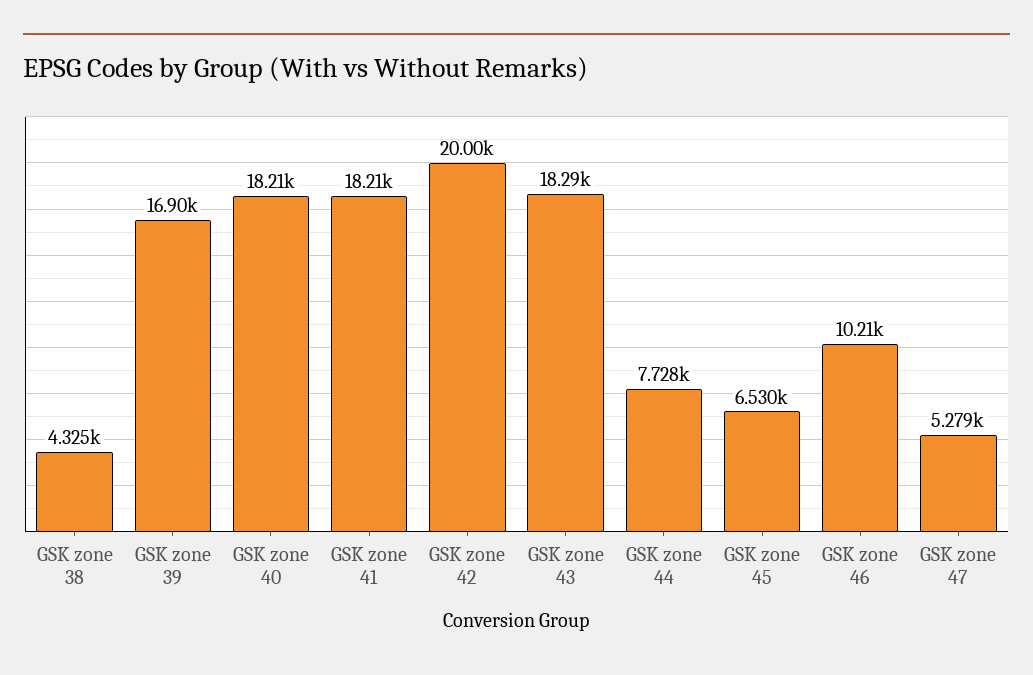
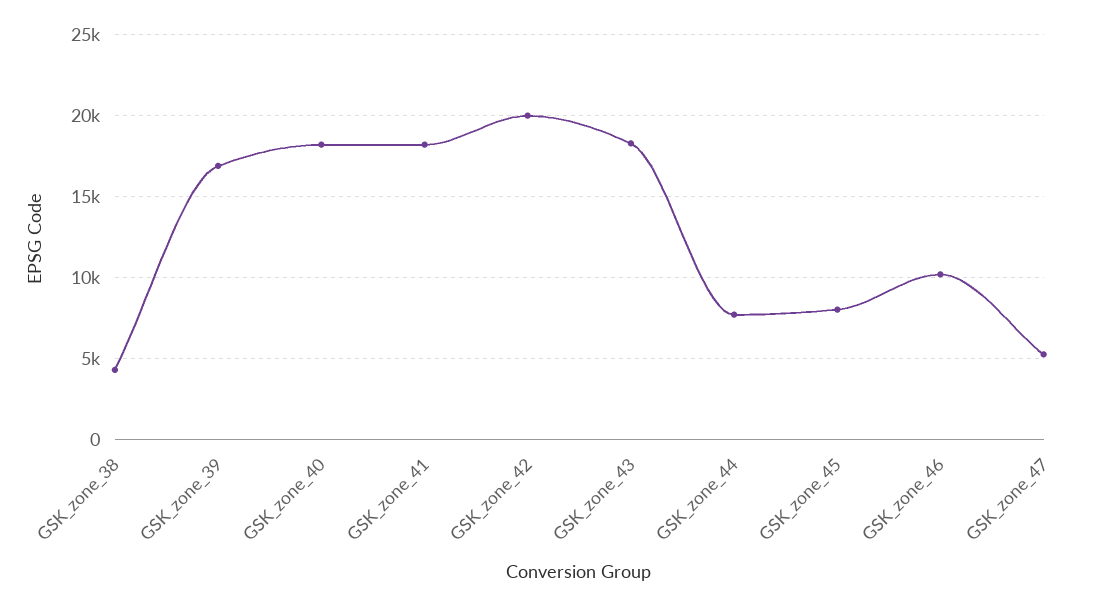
  {
    "GSK zone 38": 4325,
    "GSK zone 39": 16900,
    "GSK zone 40": 18210,
    "GSK zone 41": 18210,
    "GSK zone 42": 20000,
    "GSK zone 43": 18290,
    "GSK zone 44": 7728,
-   "GSK zone 45": 6530,
+   "GSK zone 45": 8000,
    "GSK zone 46": 10210,
    "GSK zone 47": 5279
  }

